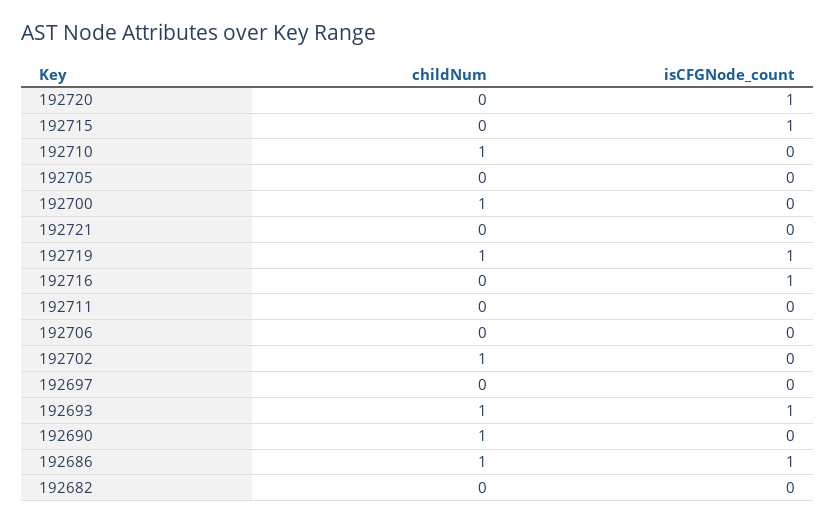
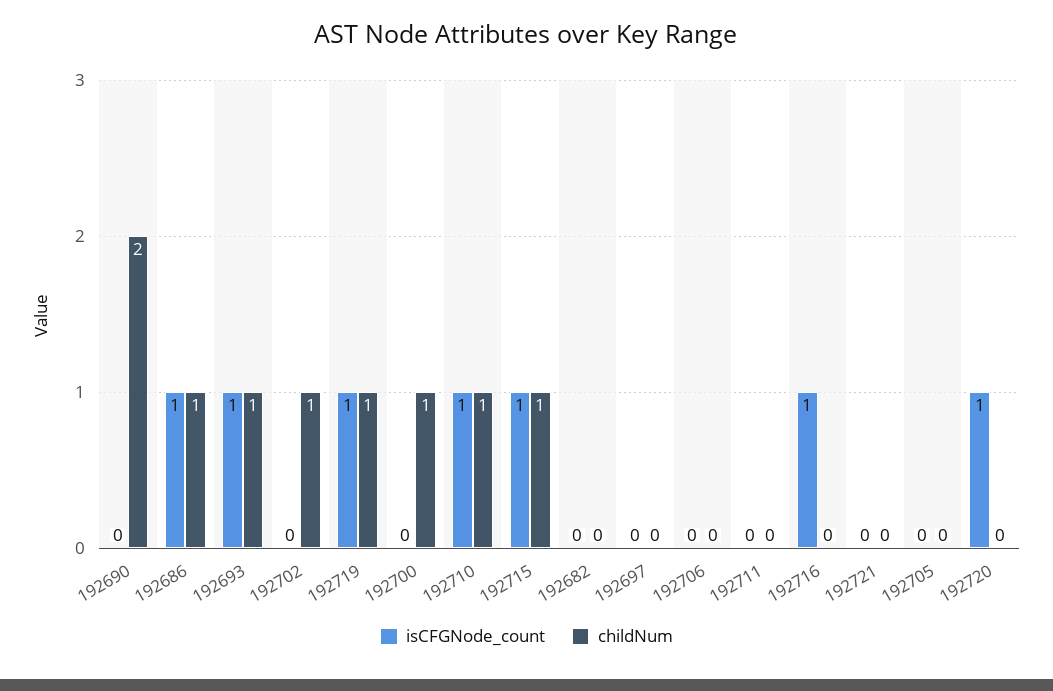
  {
    "childNum": {
      "192720": 0,
-     "192715": 0,
+     "192715": 1,
      "192710": 1,
      "192705": 0,
      "192700": 1,
      "192721": 0,
      "192719": 1,
      "192716": 0,
      "192711": 0,
      "192706": 0,
      "192702": 1,
      "192697": 0,
      "192693": 1,
-     "192690": 1,
+     "192690": 2,
      "192686": 1,
      "192682": 0
    },
    "isCFGNode_count": {
      "192720": 1,
      "192715": 1,
-     "192710": 0,
+     "192710": 1,
      "192705": 0,
      "192700": 0,
      "192721": 0,
      "192719": 1,
      "192716": 1,
      "192711": 0,
      "192706": 0,
      "192702": 0,
      "192697": 0,
      "192693": 1,
      "192690": 0,
      "192686": 1,
      "192682": 0
    }
  }

